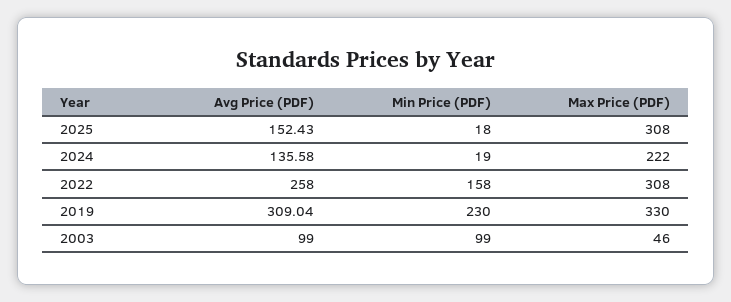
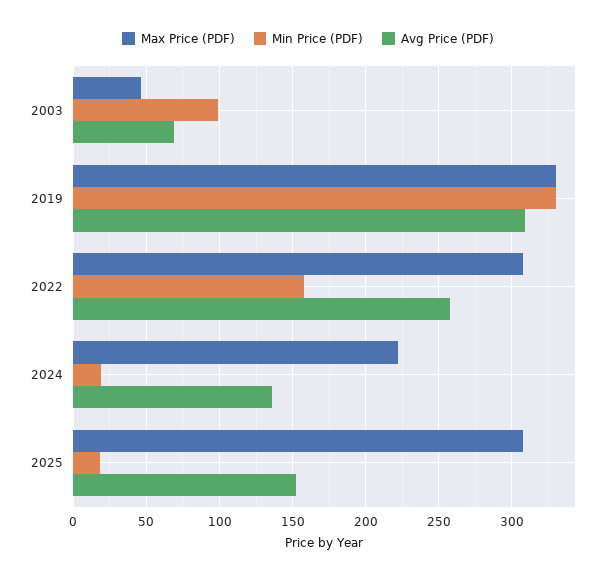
  {
    "Avg Price (PDF)": {
      "2025": 152.43,
      "2024": 135.58,
      "2022": 258,
      "2019": 309.04,
-     "2003": 99
+     "2003": 70
    },
    "Min Price (PDF)": {
      "2025": 18,
      "2024": 19,
      "2022": 158,
-     "2019": 230,
+     "2019": 330,
      "2003": 99
    },
    "Max Price (PDF)": {
      "2025": 308,
      "2024": 222,
      "2022": 308,
      "2019": 330,
      "2003": 46
    }
  }

